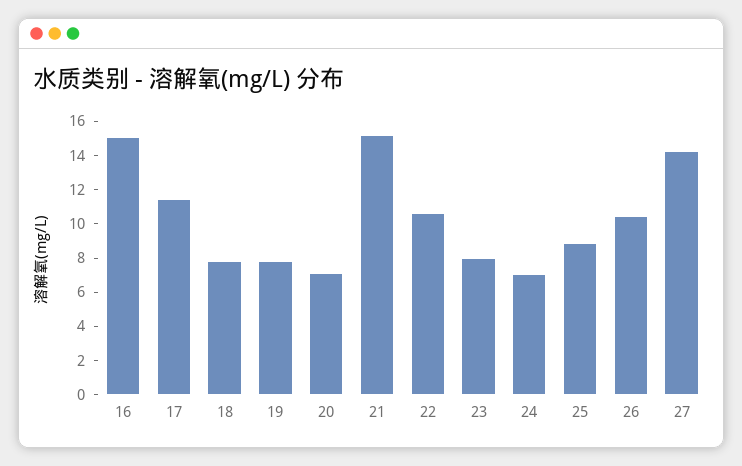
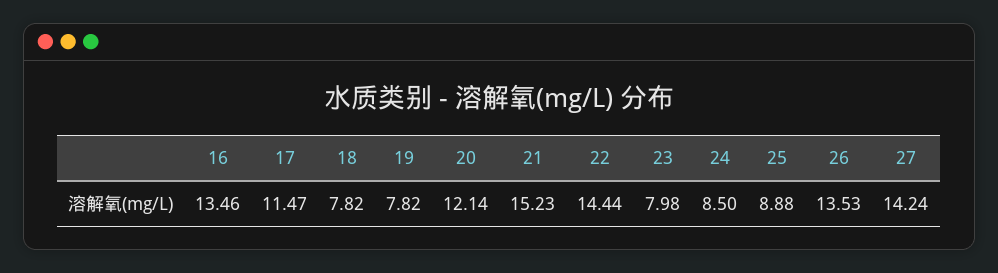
  {
-   "16": 15,
+   "16": 13.46,
    "17": 11.47,
    "18": 7.82,
    "19": 7.82,
-   "20": 7,
+   "20": 12.14,
    "21": 15.23,
-   "22": 10.5,
+   "22": 14.44,
    "23": 7.98,
-   "24": 7,
+   "24": 8.5,
    "25": 8.88,
-   "26": 10.5,
+   "26": 13.53,
    "27": 14.24
  }

